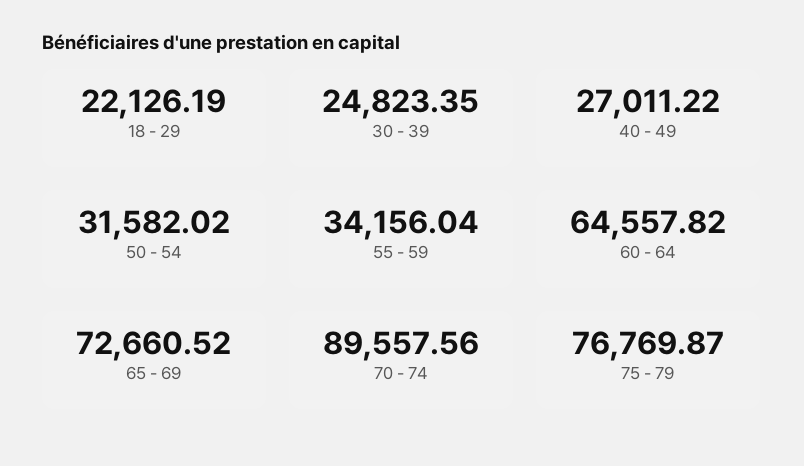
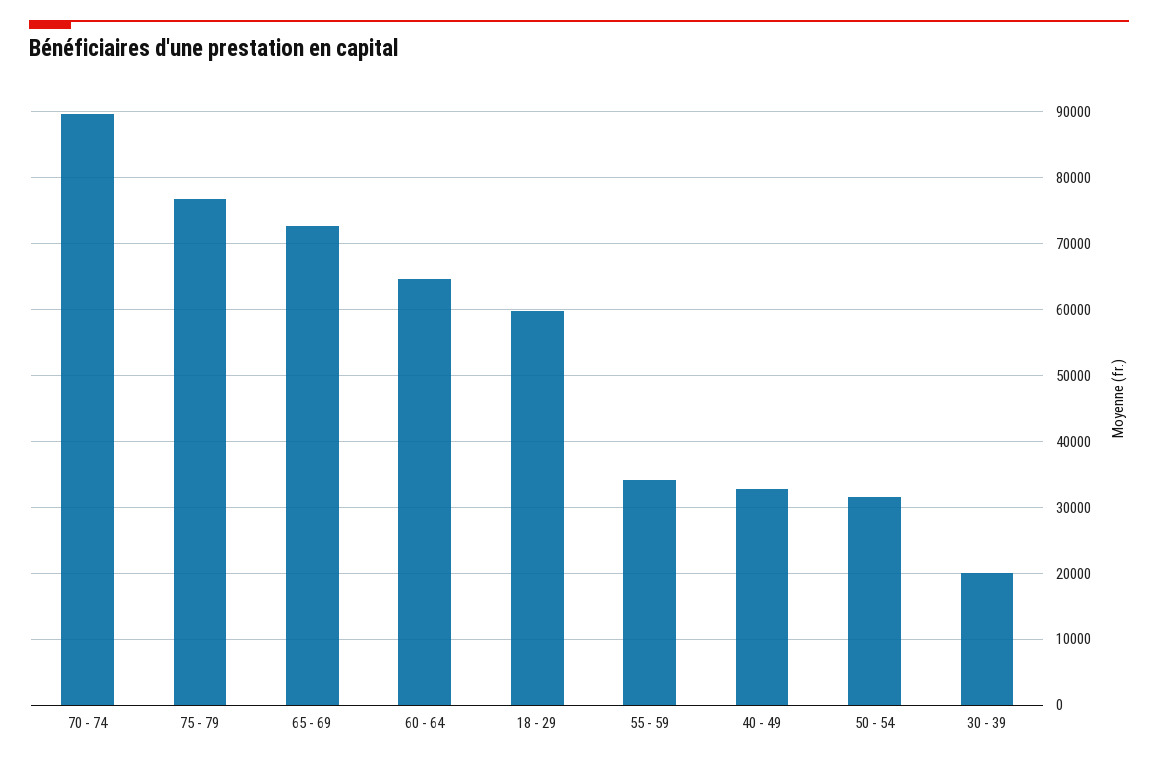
  {
-   "18 - 29": 22126.19,
+   "18 - 29": 60000,
-   "30 - 39": 24823.35,
+   "30 - 39": 20000,
-   "40 - 49": 27011.22,
+   "40 - 49": 33000,
    "50 - 54": 31582.02,
    "55 - 59": 34156.04,
    "60 - 64": 64557.82,
    "65 - 69": 72660.52,
    "70 - 74": 89557.56,
    "75 - 79": 76769.87
  }

